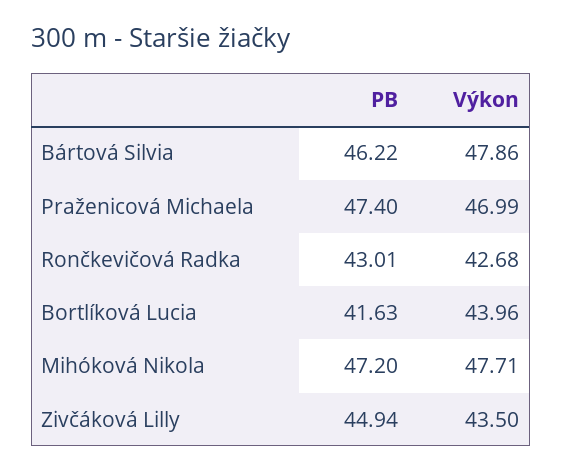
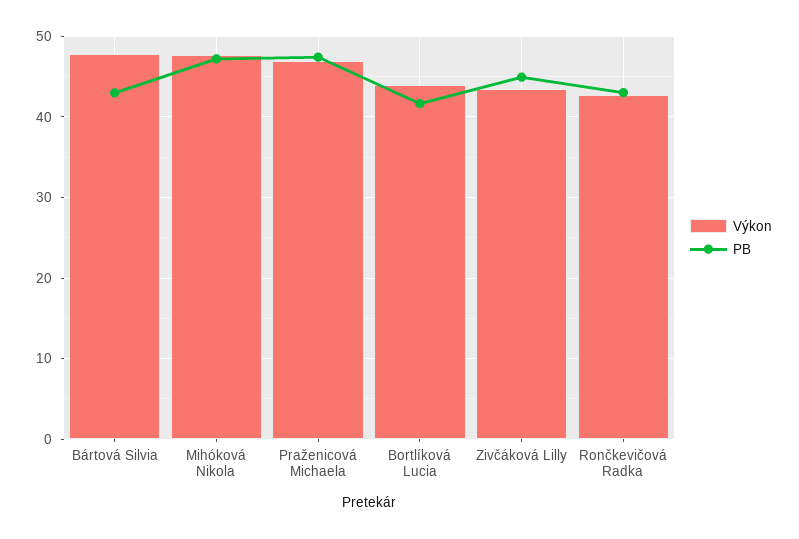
  {
    "PB": {
-     "Bártová Silvia": 46.22,
+     "Bártová Silvia": 43,
      "Praženicová Michaela": 47.4,
      "Rončkevičová Radka": 43.01,
      "Bortlíková Lucia": 41.63,
      "Mihóková Nikola": 47.2,
      "Zivčáková Lilly": 44.94
    },
    "Výkon": {
      "Bártová Silvia": 47.86,
      "Praženicová Michaela": 46.99,
      "Rončkevičová Radka": 42.68,
      "Bortlíková Lucia": 43.96,
      "Mihóková Nikola": 47.71,
      "Zivčáková Lilly": 43.5
    }
  }

